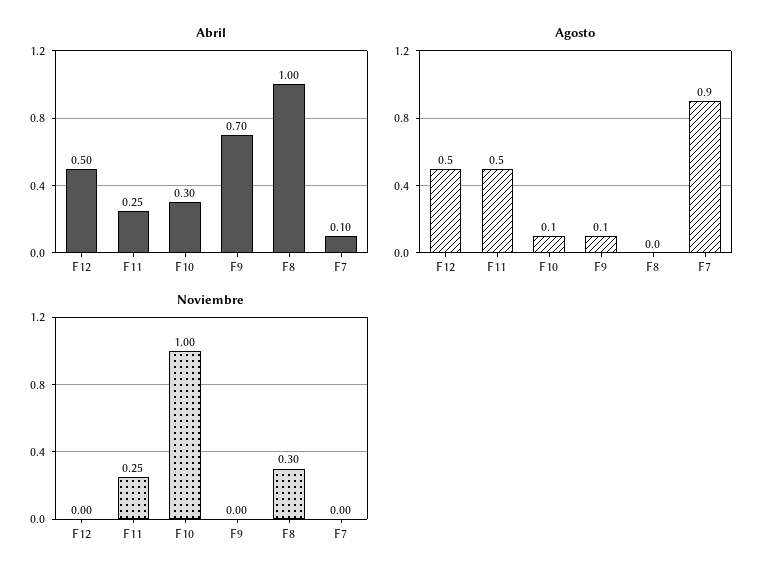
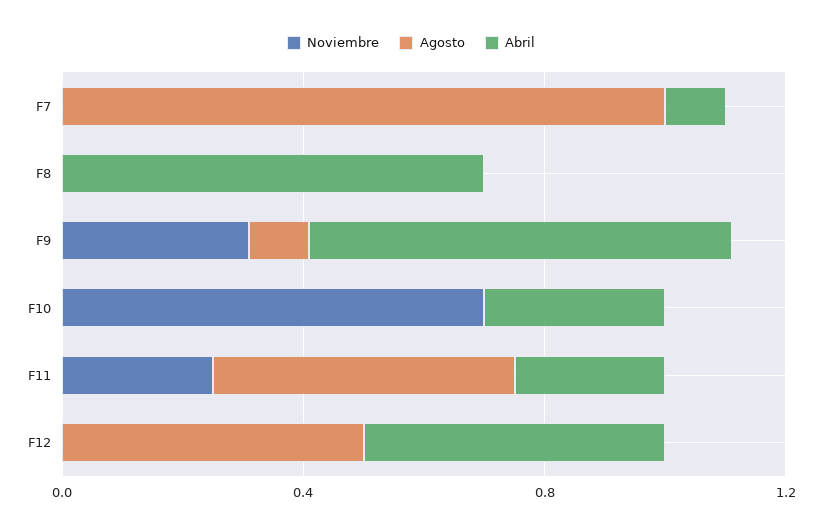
  {
    "Abril": {
      "F12": 0.5,
      "F11": 0.25,
      "F10": 0.3,
      "F9": 0.7,
-     "F8": 1,
+     "F8": 0.7,
      "F7": 0.1
    },
    "Agosto": {
      "F12": 0.5,
      "F11": 0.5,
-     "F10": 0.1,
+     "F10": 0,
      "F9": 0.1,
      "F8": 0,
-     "F7": 0.9
+     "F7": 1
    },
    "Noviembre": {
      "F12": 0,
      "F11": 0.25,
-     "F10": 1,
+     "F10": 0.7,
-     "F9": 0,
+     "F9": 0.3,
-     "F8": 0.3,
+     "F8": 0,
      "F7": 0
    }
  }

